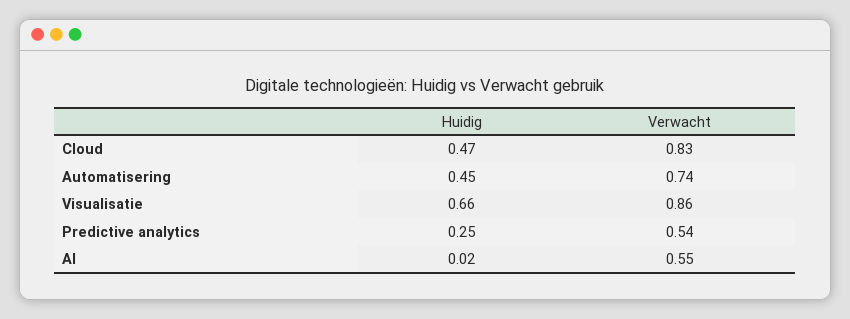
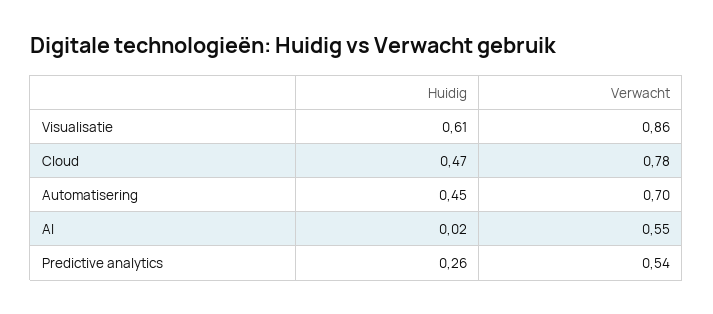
  {
    "Huidig": {
      "Cloud": 0.47,
      "Automatisering": 0.45,
-     "Visualisatie": 0.66,
+     "Visualisatie": 0.61,
-     "Predictive analytics": 0.25,
+     "Predictive analytics": 0.26,
      "AI": 0.02
    },
    "Verwacht": {
-     "Cloud": 0.83,
+     "Cloud": 0.78,
-     "Automatisering": 0.74,
+     "Automatisering": 0.7,
      "Visualisatie": 0.86,
      "Predictive analytics": 0.54,
      "AI": 0.55
    }
  }

